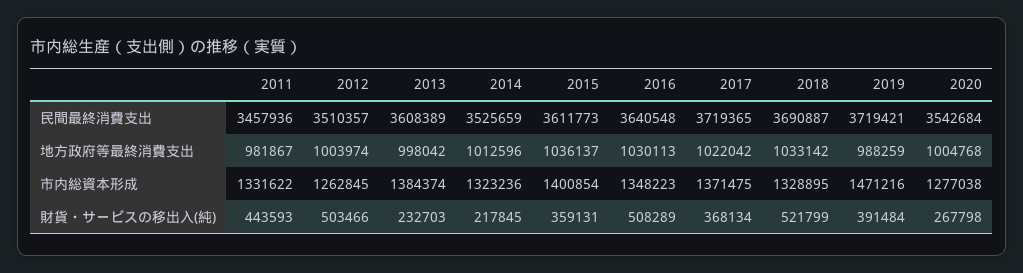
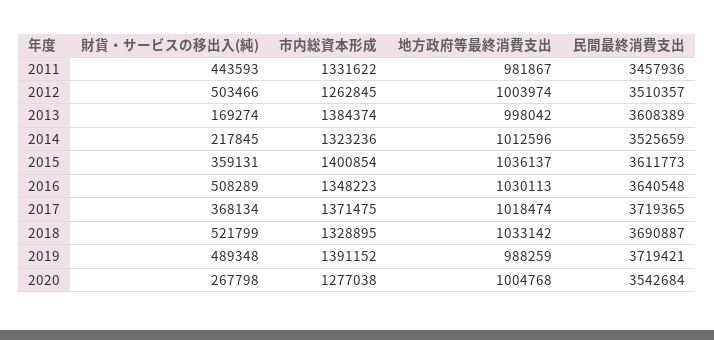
  {
    "2011": {
      "民間最終消費支出": 3457936,
      "地方政府等最終消費支出": 981867,
      "市内総資本形成": 1331622,
      "財貨・サービスの移出入(純)": 443593
    },
    "2012": {
      "民間最終消費支出": 3510357,
      "地方政府等最終消費支出": 1003974,
      "市内総資本形成": 1262845,
      "財貨・サービスの移出入(純)": 503466
    },
    "2013": {
      "民間最終消費支出": 3608389,
      "地方政府等最終消費支出": 998042,
      "市内総資本形成": 1384374,
-     "財貨・サービスの移出入(純)": 232703
+     "財貨・サービスの移出入(純)": 169274
    },
    "2014": {
      "民間最終消費支出": 3525659,
      "地方政府等最終消費支出": 1012596,
      "市内総資本形成": 1323236,
      "財貨・サービスの移出入(純)": 217845
    },
    "2015": {
      "民間最終消費支出": 3611773,
      "地方政府等最終消費支出": 1036137,
      "市内総資本形成": 1400854,
      "財貨・サービスの移出入(純)": 359131
    },
    "2016": {
      "民間最終消費支出": 3640548,
      "地方政府等最終消費支出": 1030113,
      "市内総資本形成": 1348223,
      "財貨・サービスの移出入(純)": 508289
    },
    "2017": {
      "民間最終消費支出": 3719365,
-     "地方政府等最終消費支出": 1022042,
+     "地方政府等最終消費支出": 1018474,
      "市内総資本形成": 1371475,
      "財貨・サービスの移出入(純)": 368134
    },
    "2018": {
      "民間最終消費支出": 3690887,
      "地方政府等最終消費支出": 1033142,
      "市内総資本形成": 1328895,
      "財貨・サービスの移出入(純)": 521799
    },
    "2019": {
      "民間最終消費支出": 3719421,
      "地方政府等最終消費支出": 988259,
-     "市内総資本形成": 1471216,
+     "市内総資本形成": 1391152,
-     "財貨・サービスの移出入(純)": 391484
+     "財貨・サービスの移出入(純)": 489348
    },
    "2020": {
      "民間最終消費支出": 3542684,
      "地方政府等最終消費支出": 1004768,
      "市内総資本形成": 1277038,
      "財貨・サービスの移出入(純)": 267798
    }
  }

